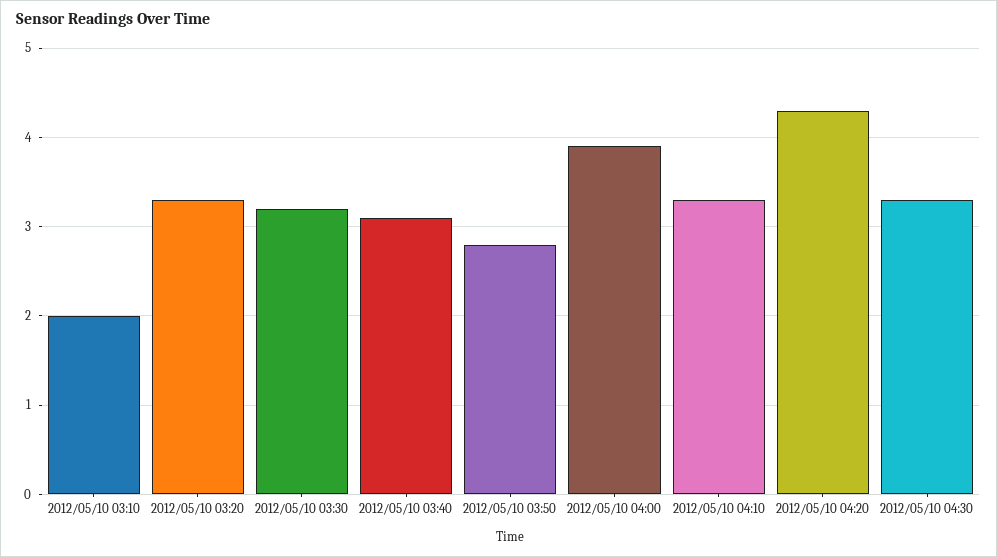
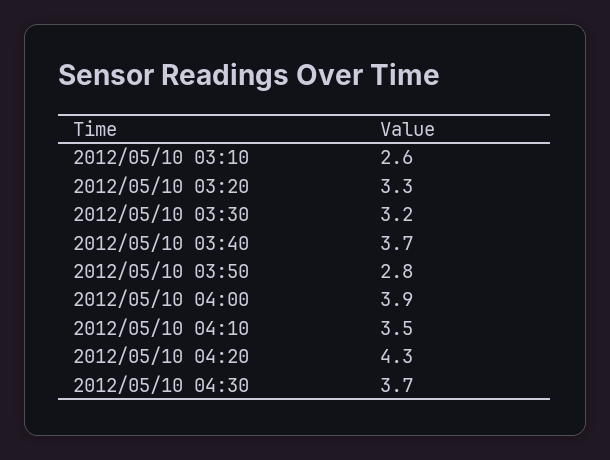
  {
-   "2012/05/10 03:10": 2,
+   "2012/05/10 03:10": 2.6,
    "2012/05/10 03:20": 3.3,
    "2012/05/10 03:30": 3.2,
-   "2012/05/10 03:40": 3.1,
+   "2012/05/10 03:40": 3.7,
    "2012/05/10 03:50": 2.8,
    "2012/05/10 04:00": 3.9,
-   "2012/05/10 04:10": 3.3,
+   "2012/05/10 04:10": 3.5,
    "2012/05/10 04:20": 4.3,
-   "2012/05/10 04:30": 3.3
+   "2012/05/10 04:30": 3.7
  }

